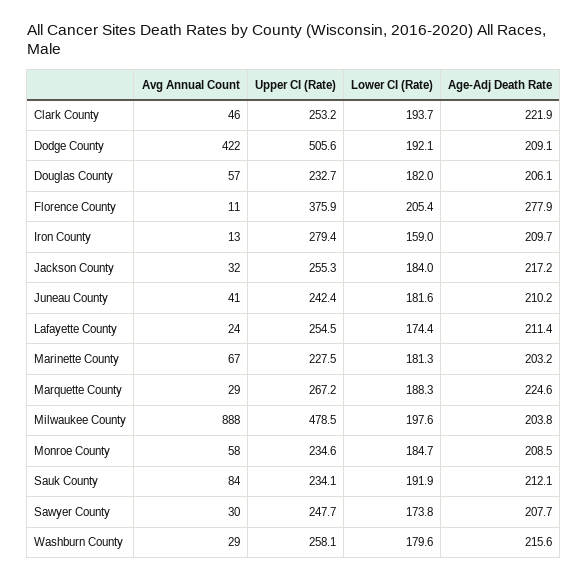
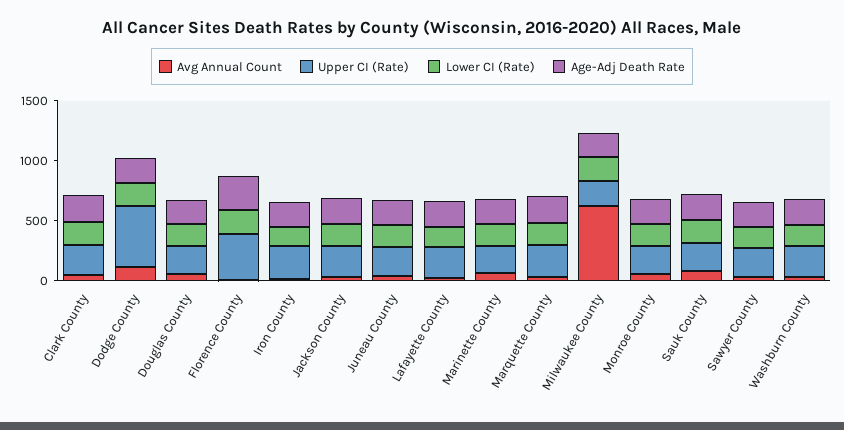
  {
    "Avg Annual Count": {
      "Clark County": 46,
-     "Dodge County": 422,
+     "Dodge County": 100,
      "Douglas County": 57,
      "Florence County": 11,
      "Iron County": 13,
      "Jackson County": 32,
      "Juneau County": 41,
      "Lafayette County": 24,
      "Marinette County": 67,
      "Marquette County": 29,
-     "Milwaukee County": 888,
+     "Milwaukee County": 600,
      "Monroe County": 58,
      "Sauk County": 84,
      "Sawyer County": 30,
      "Washburn County": 29
    },
    "Upper CI (Rate)": {
      "Clark County": 253.2,
      "Dodge County": 505.6,
      "Douglas County": 232.7,
      "Florence County": 375.9,
      "Iron County": 279.4,
      "Jackson County": 255.3,
      "Juneau County": 242.4,
      "Lafayette County": 254.5,
      "Marinette County": 227.5,
      "Marquette County": 267.2,
-     "Milwaukee County": 478.5,
+     "Milwaukee County": 200,
      "Monroe County": 234.6,
      "Sauk County": 234.1,
      "Sawyer County": 247.7,
      "Washburn County": 258.1
    },
    "Lower CI (Rate)": {
      "Clark County": 193.7,
      "Dodge County": 192.1,
      "Douglas County": 182,
      "Florence County": 205.4,
      "Iron County": 159,
      "Jackson County": 184,
      "Juneau County": 181.6,
      "Lafayette County": 174.4,
      "Marinette County": 181.3,
      "Marquette County": 188.3,
      "Milwaukee County": 197.6,
      "Monroe County": 184.7,
      "Sauk County": 191.9,
      "Sawyer County": 173.8,
      "Washburn County": 179.6
    },
    "Age-Adj Death Rate": {
      "Clark County": 221.9,
      "Dodge County": 209.1,
      "Douglas County": 206.1,
      "Florence County": 277.9,
      "Iron County": 209.7,
      "Jackson County": 217.2,
      "Juneau County": 210.2,
      "Lafayette County": 211.4,
      "Marinette County": 203.2,
      "Marquette County": 224.6,
      "Milwaukee County": 203.8,
      "Monroe County": 208.5,
      "Sauk County": 212.1,
      "Sawyer County": 207.7,
      "Washburn County": 215.6
    }
  }

